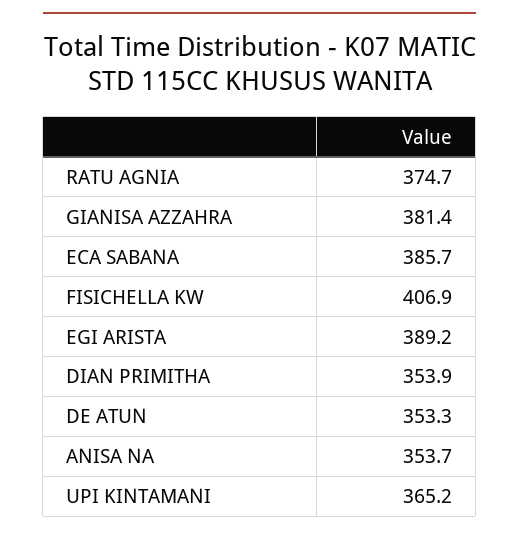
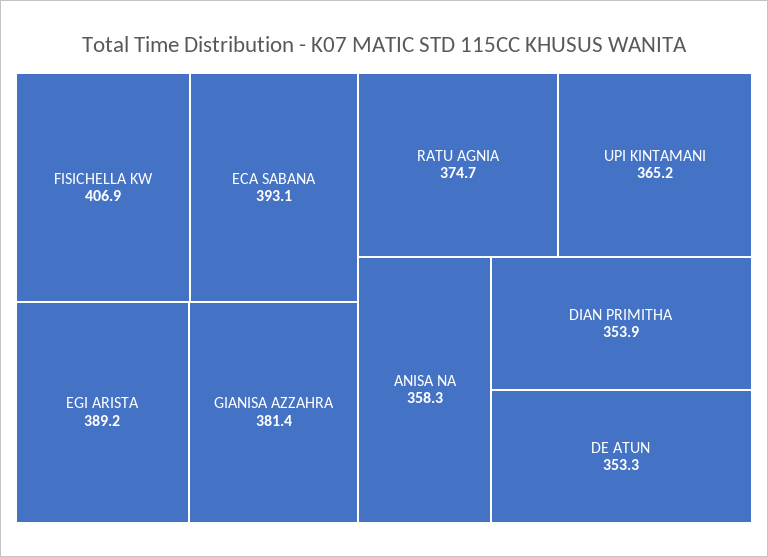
  {
    "RATU AGNIA": 374.7,
    "GIANISA AZZAHRA": 381.4,
-   "ECA SABANA": 385.7,
+   "ECA SABANA": 393.1,
    "FISICHELLA KW": 406.9,
    "EGI ARISTA": 389.2,
    "DIAN PRIMITHA": 353.9,
    "DE ATUN": 353.3,
-   "ANISA NA": 353.7,
+   "ANISA NA": 358.3,
    "UPI KINTAMANI": 365.2
  }

